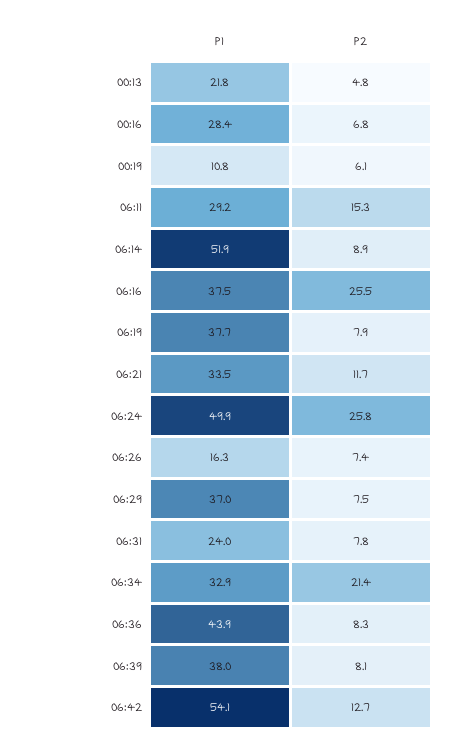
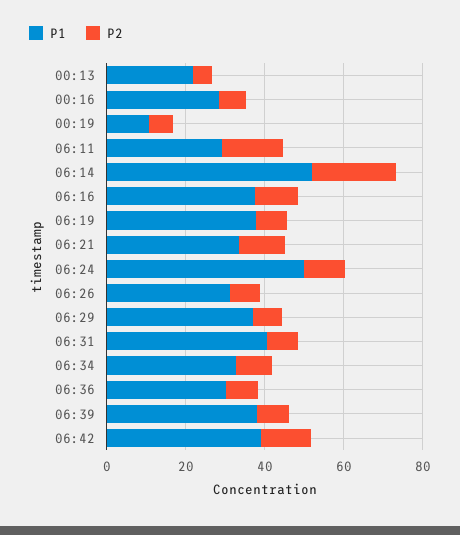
  {
    "P1": {
      "00:13": 21.8,
      "00:16": 28.4,
      "00:19": 10.8,
      "06:11": 29.2,
      "06:14": 51.9,
      "06:16": 37.5,
      "06:19": 37.7,
      "06:21": 33.5,
      "06:24": 49.9,
-     "06:26": 16.3,
+     "06:26": 30,
      "06:29": 37,
-     "06:31": 24,
+     "06:31": 40,
      "06:34": 32.9,
-     "06:36": 43.9,
+     "06:36": 30,
      "06:39": 38,
-     "06:42": 54.1
+     "06:42": 40
    },
    "P2": {
      "00:13": 4.8,
      "00:16": 6.8,
      "00:19": 6.1,
      "06:11": 15.3,
-     "06:14": 8.9,
+     "06:14": 20,
-     "06:16": 25.5,
+     "06:16": 10,
      "06:19": 7.9,
      "06:21": 11.7,
-     "06:24": 25.8,
+     "06:24": 10,
      "06:26": 7.4,
      "06:29": 7.5,
      "06:31": 7.8,
-     "06:34": 21.4,
+     "06:34": 10,
      "06:36": 8.3,
      "06:39": 8.1,
      "06:42": 12.7
    }
  }

